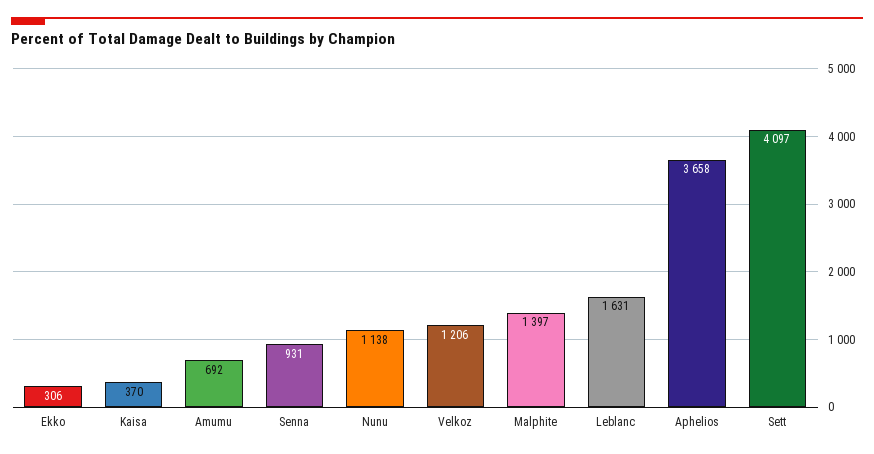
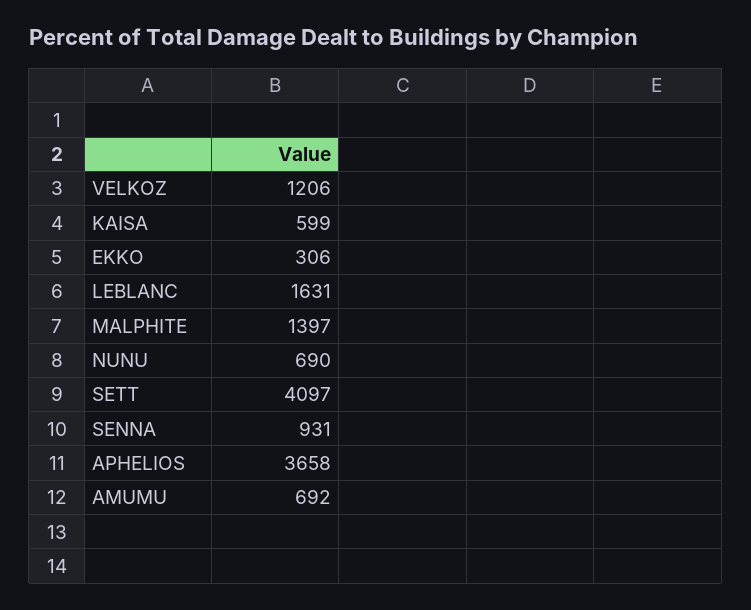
  {
    "Ekko": 306,
-   "Kaisa": 370,
+   "Kaisa": 599,
    "Amumu": 692,
    "Senna": 931,
-   "Nunu": 1138,
+   "Nunu": 690,
    "Velkoz": 1206,
    "Malphite": 1397,
    "Leblanc": 1631,
    "Aphelios": 3658,
    "Sett": 4097
  }

